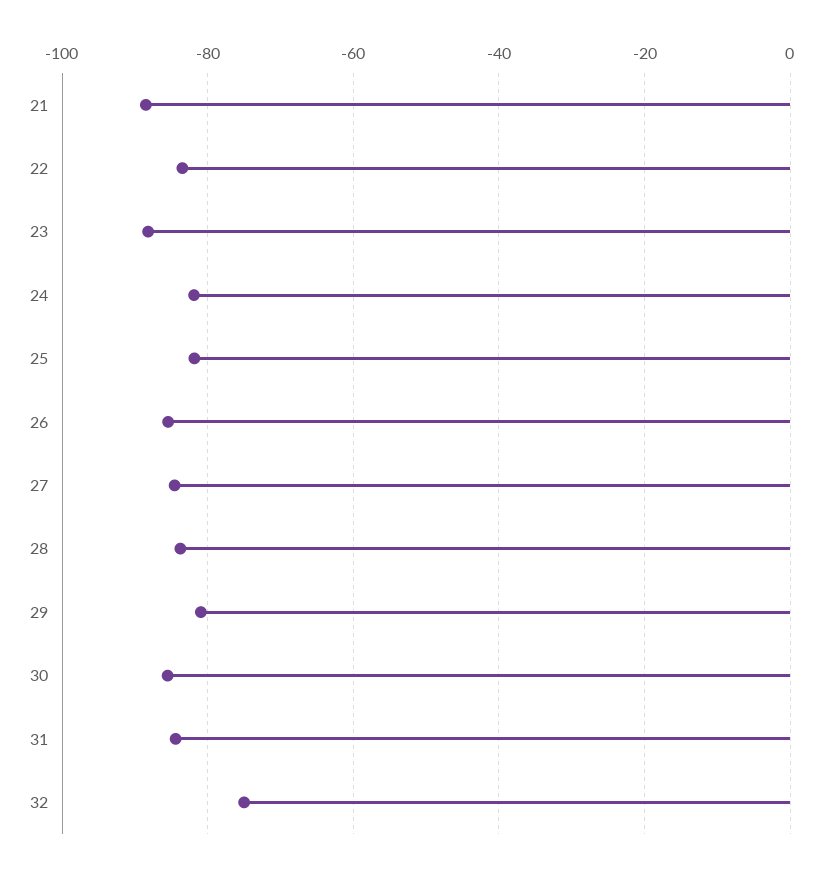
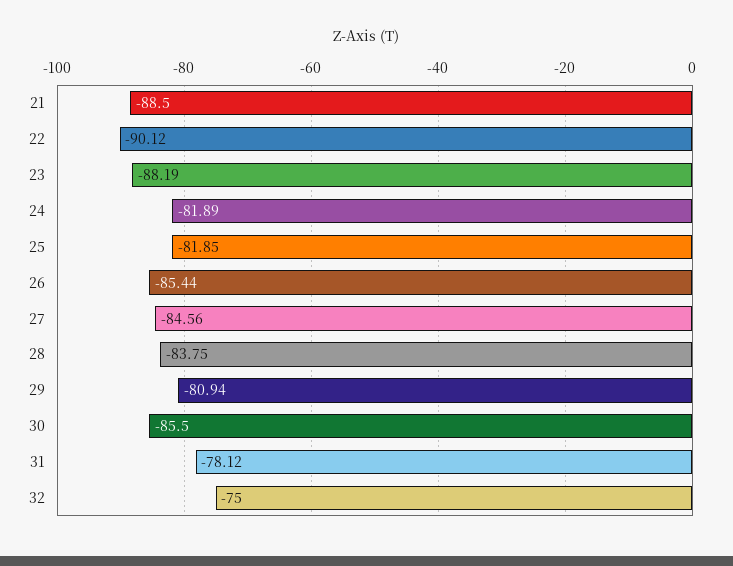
  {
    "21": -88.5,
-   "22": -84,
+   "22": -90.12,
    "23": -88.19,
    "24": -81.89,
    "25": -81.85,
    "26": -85.44,
    "27": -84.56,
    "28": -83.75,
    "29": -80.94,
    "30": -85.5,
-   "31": -84,
+   "31": -78.12,
    "32": -75
  }

